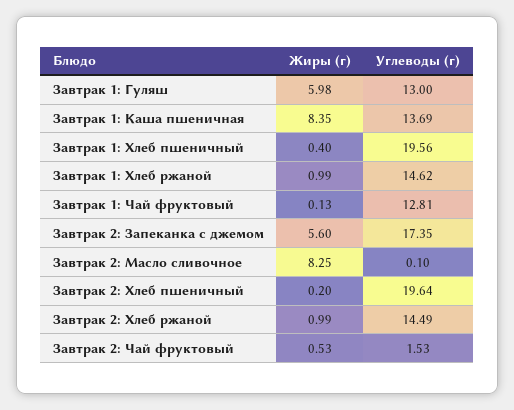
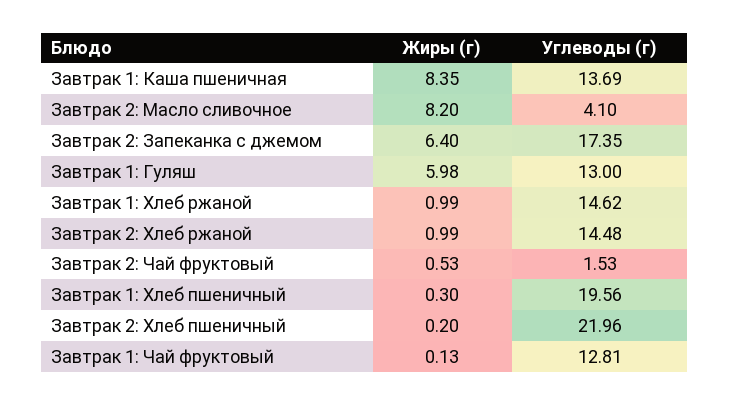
  {
    "Жиры (г)": {
      "Завтрак 1: Гуляш": 5.98,
      "Завтрак 1: Каша пшеничная": 8.35,
-     "Завтрак 1: Хлеб пшеничный": 0.4,
+     "Завтрак 1: Хлеб пшеничный": 0.3,
      "Завтрак 1: Хлеб ржаной": 0.99,
      "Завтрак 1: Чай фруктовый": 0.13,
-     "Завтрак 2: Запеканка с джемом": 5.6,
+     "Завтрак 2: Запеканка с джемом": 6.4,
-     "Завтрак 2: Масло сливочное": 8.25,
+     "Завтрак 2: Масло сливочное": 8.2,
      "Завтрак 2: Хлеб пшеничный": 0.2,
      "Завтрак 2: Хлеб ржаной": 0.99,
      "Завтрак 2: Чай фруктовый": 0.53
    },
    "Углеводы (г)": {
      "Завтрак 1: Гуляш": 13,
      "Завтрак 1: Каша пшеничная": 13.69,
      "Завтрак 1: Хлеб пшеничный": 19.56,
      "Завтрак 1: Хлеб ржаной": 14.62,
      "Завтрак 1: Чай фруктовый": 12.81,
      "Завтрак 2: Запеканка с джемом": 17.35,
-     "Завтрак 2: Масло сливочное": 0.1,
+     "Завтрак 2: Масло сливочное": 4.1,
-     "Завтрак 2: Хлеб пшеничный": 19.64,
+     "Завтрак 2: Хлеб пшеничный": 21.96,
-     "Завтрак 2: Хлеб ржаной": 14.49,
+     "Завтрак 2: Хлеб ржаной": 14.48,
      "Завтрак 2: Чай фруктовый": 1.53
    }
  }

